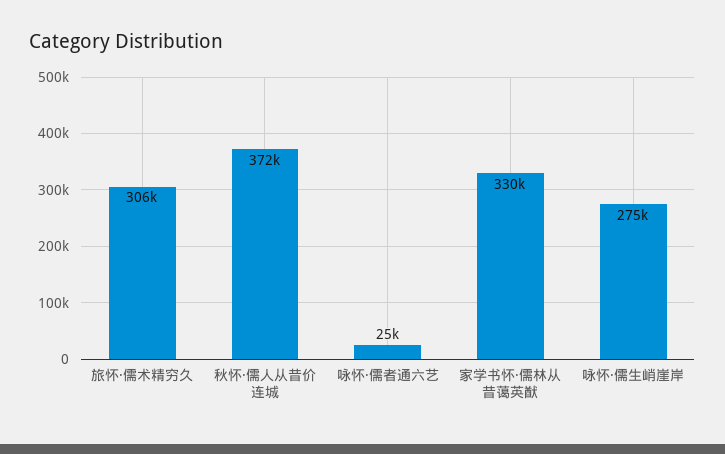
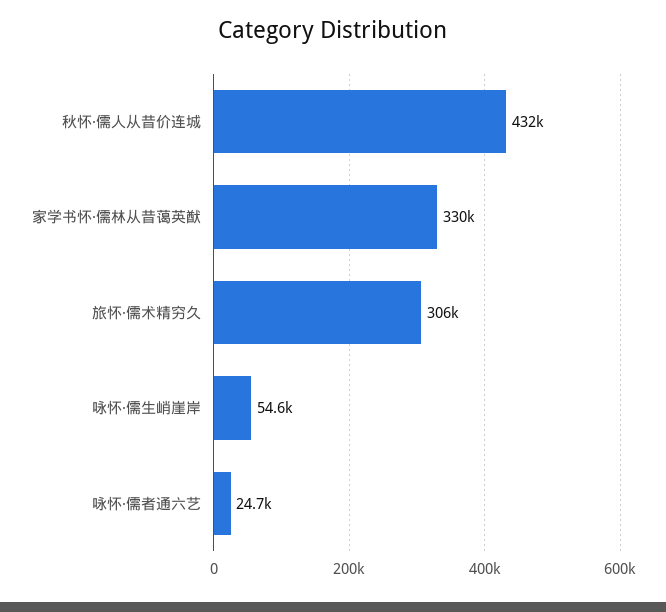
  {
    "旅怀·儒术精穷久": 306000,
-   "秋怀·儒人从昔价连城": 372000,
+   "秋怀·儒人从昔价连城": 432000,
    "咏怀·儒者通六艺": 24700,
    "家学书怀·儒林从昔蔼英猷": 330000,
-   "咏怀·儒生峭崖岸": 275000
+   "咏怀·儒生峭崖岸": 54600
  }

